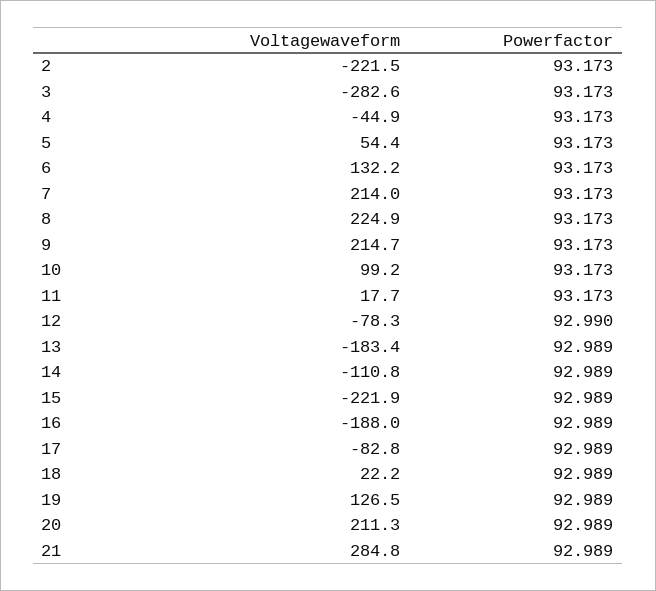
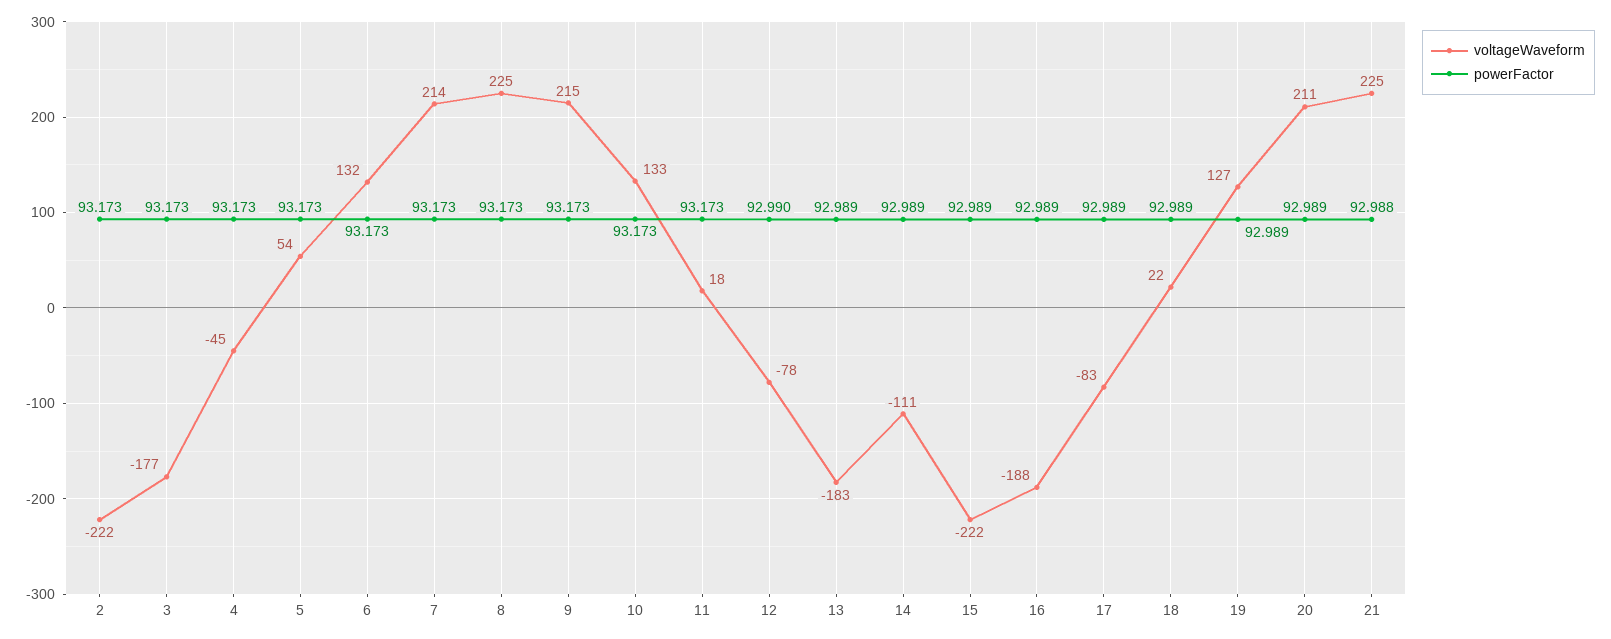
  {
    "Voltagewaveform": {
      "2": -221.5,
-     "3": -282.6,
+     "3": -177,
      "4": -44.9,
      "5": 54.4,
      "6": 132.2,
      "7": 214,
      "8": 224.9,
      "9": 214.7,
-     "10": 99.2,
+     "10": 133,
      "11": 17.7,
      "12": -78.3,
      "13": -183.4,
      "14": -110.8,
      "15": -221.9,
      "16": -188,
      "17": -82.8,
      "18": 22.2,
      "19": 126.5,
      "20": 211.3,
-     "21": 284.8
+     "21": 225
    },
    "Powerfactor": {
      "2": 93.173,
      "3": 93.173,
      "4": 93.173,
      "5": 93.173,
      "6": 93.173,
      "7": 93.173,
      "8": 93.173,
      "9": 93.173,
      "10": 93.173,
      "11": 93.173,
      "12": 92.99,
      "13": 92.989,
      "14": 92.989,
      "15": 92.989,
      "16": 92.989,
      "17": 92.989,
      "18": 92.989,
      "19": 92.989,
      "20": 92.989,
-     "21": 92.989
+     "21": 92.988
    }
  }

